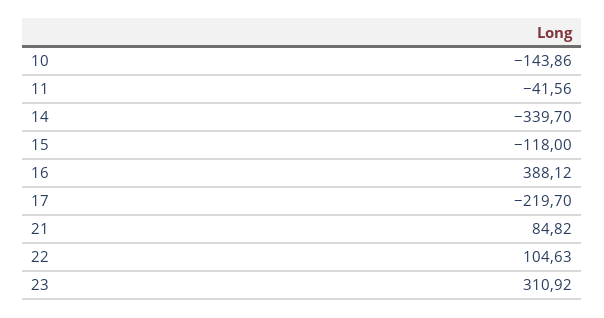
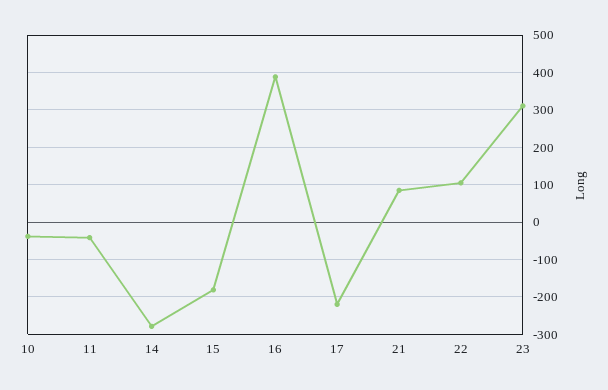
  {
-   "10": -143.86,
+   "10": -40,
    "11": -41.56,
-   "14": -339.7,
+   "14": -280,
-   "15": -118,
+   "15": -180,
    "16": 388.12,
    "17": -219.7,
    "21": 84.82,
    "22": 104.63,
    "23": 310.92
  }

